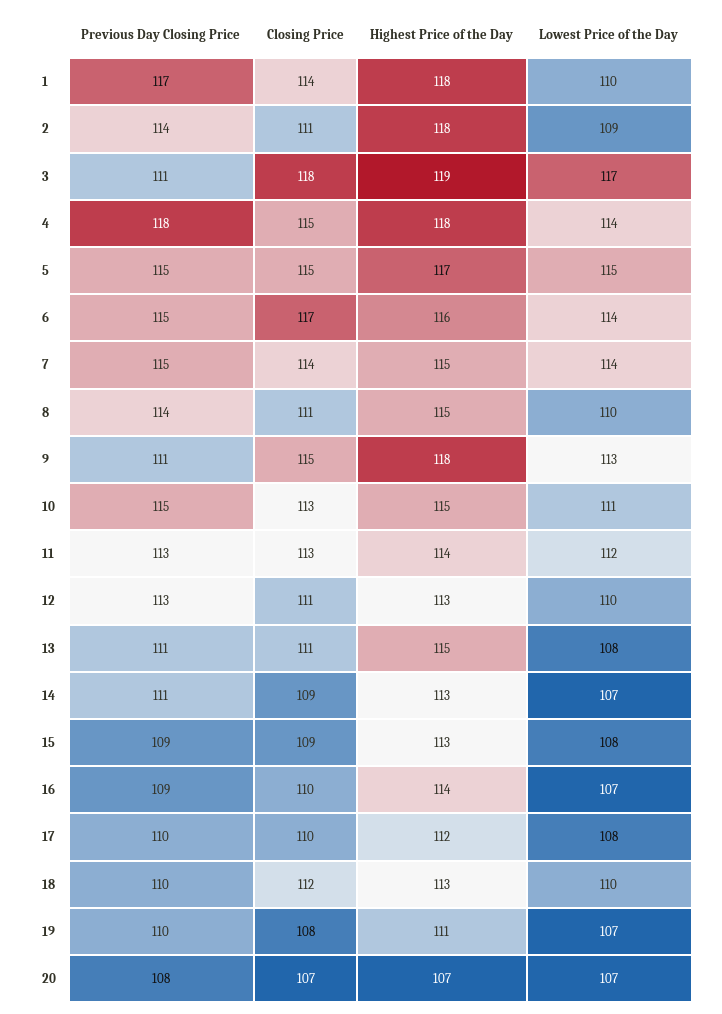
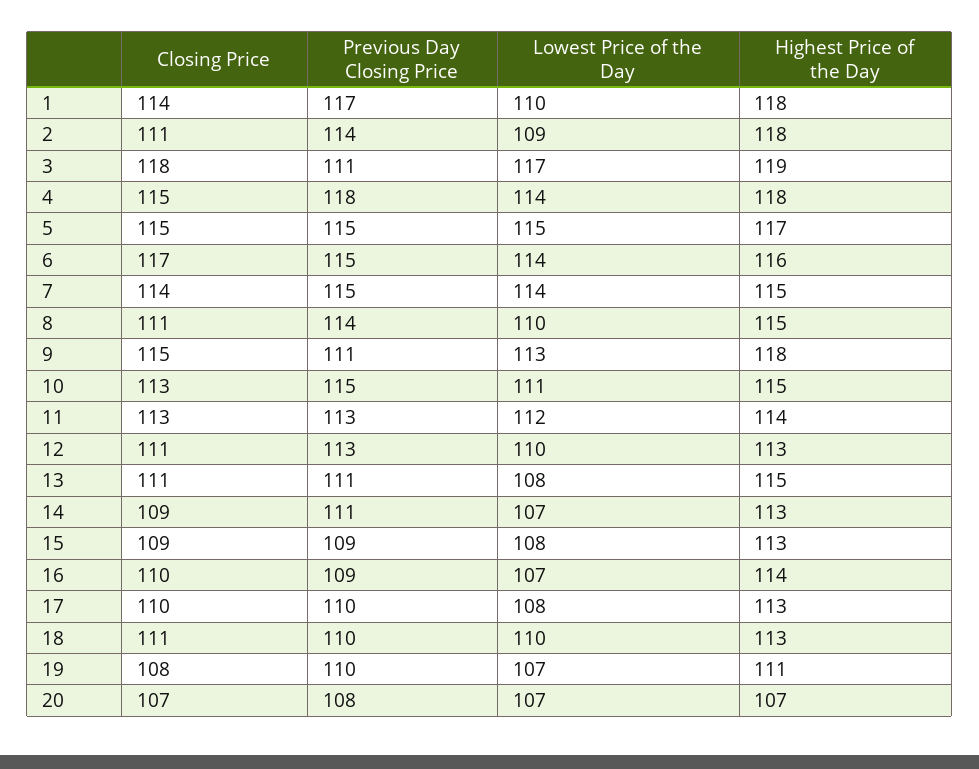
  {
    "Previous Day Closing Price": {
      "1": 117,
      "2": 114,
      "3": 111,
      "4": 118,
      "5": 115,
      "6": 115,
      "7": 115,
      "8": 114,
      "9": 111,
      "10": 115,
      "11": 113,
      "12": 113,
      "13": 111,
      "14": 111,
      "15": 109,
      "16": 109,
      "17": 110,
      "18": 110,
      "19": 110,
      "20": 108
    },
    "Closing Price": {
      "1": 114,
      "2": 111,
      "3": 118,
      "4": 115,
      "5": 115,
      "6": 117,
      "7": 114,
      "8": 111,
      "9": 115,
      "10": 113,
      "11": 113,
      "12": 111,
      "13": 111,
      "14": 109,
      "15": 109,
      "16": 110,
      "17": 110,
-     "18": 112,
+     "18": 111,
      "19": 108,
      "20": 107
    },
    "Highest Price of the Day": {
      "1": 118,
      "2": 118,
      "3": 119,
      "4": 118,
      "5": 117,
      "6": 116,
      "7": 115,
      "8": 115,
      "9": 118,
      "10": 115,
      "11": 114,
      "12": 113,
      "13": 115,
      "14": 113,
      "15": 113,
      "16": 114,
-     "17": 112,
+     "17": 113,
      "18": 113,
      "19": 111,
      "20": 107
    },
    "Lowest Price of the Day": {
      "1": 110,
      "2": 109,
      "3": 117,
      "4": 114,
      "5": 115,
      "6": 114,
      "7": 114,
      "8": 110,
      "9": 113,
      "10": 111,
      "11": 112,
      "12": 110,
      "13": 108,
      "14": 107,
      "15": 108,
      "16": 107,
      "17": 108,
      "18": 110,
      "19": 107,
      "20": 107
    }
  }

